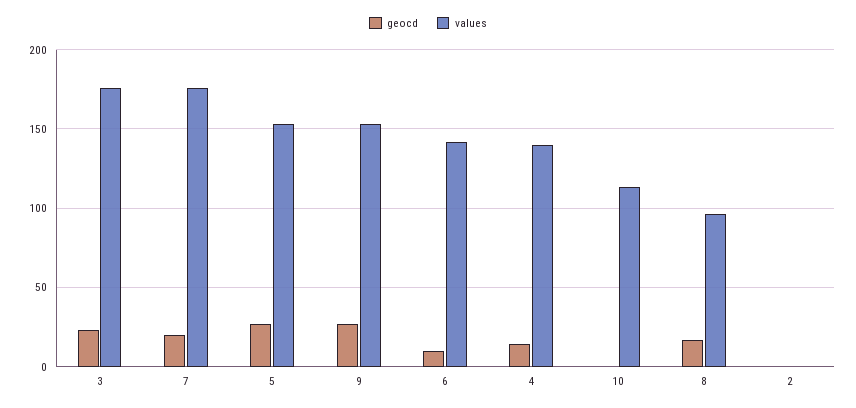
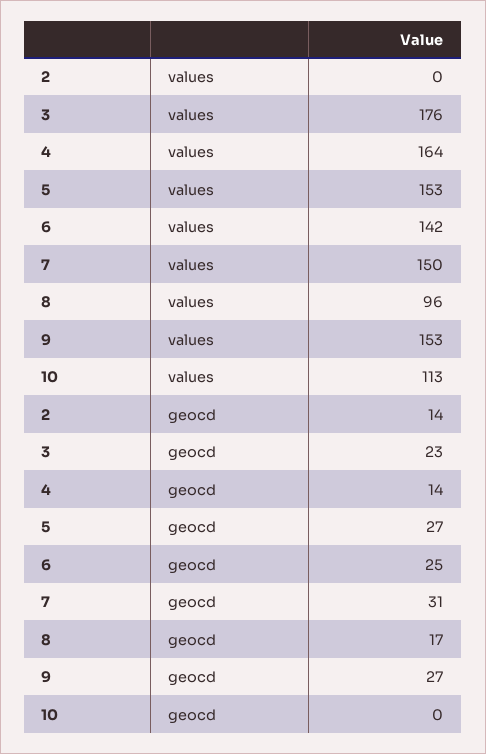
  {
    "geocd": {
      "3": 23,
-     "7": 20,
+     "7": 31,
      "5": 27,
      "9": 27,
-     "6": 10,
+     "6": 25,
      "4": 14,
      "10": 0,
      "8": 17,
-     "2": 0
+     "2": 14
    },
    "values": {
      "3": 176,
-     "7": 175,
+     "7": 150,
      "5": 153,
      "9": 153,
      "6": 142,
-     "4": 140,
+     "4": 164,
      "10": 113,
      "8": 96,
      "2": 0
    }
  }

